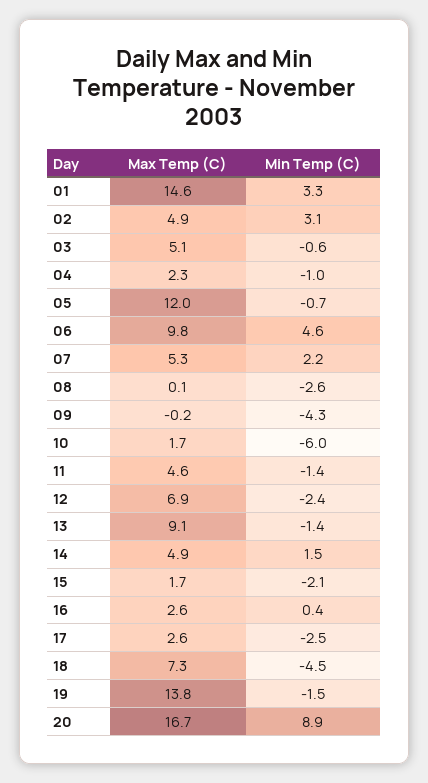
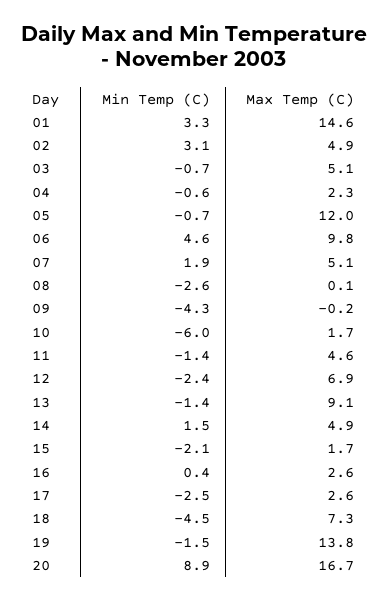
  {
    "Max Temp (C)": {
      "01": 14.6,
      "02": 4.9,
      "03": 5.1,
      "04": 2.3,
      "05": 12,
      "06": 9.8,
-     "07": 5.3,
+     "07": 5.1,
      "08": 0.1,
      "09": -0.2,
      "10": 1.7,
      "11": 4.6,
      "12": 6.9,
      "13": 9.1,
      "14": 4.9,
      "15": 1.7,
      "16": 2.6,
      "17": 2.6,
      "18": 7.3,
      "19": 13.8,
      "20": 16.7
    },
    "Min Temp (C)": {
      "01": 3.3,
      "02": 3.1,
-     "03": -0.6,
+     "03": -0.7,
-     "04": -1,
+     "04": -0.6,
      "05": -0.7,
      "06": 4.6,
-     "07": 2.2,
+     "07": 1.9,
      "08": -2.6,
      "09": -4.3,
      "10": -6,
      "11": -1.4,
      "12": -2.4,
      "13": -1.4,
      "14": 1.5,
      "15": -2.1,
      "16": 0.4,
      "17": -2.5,
      "18": -4.5,
      "19": -1.5,
      "20": 8.9
    }
  }

